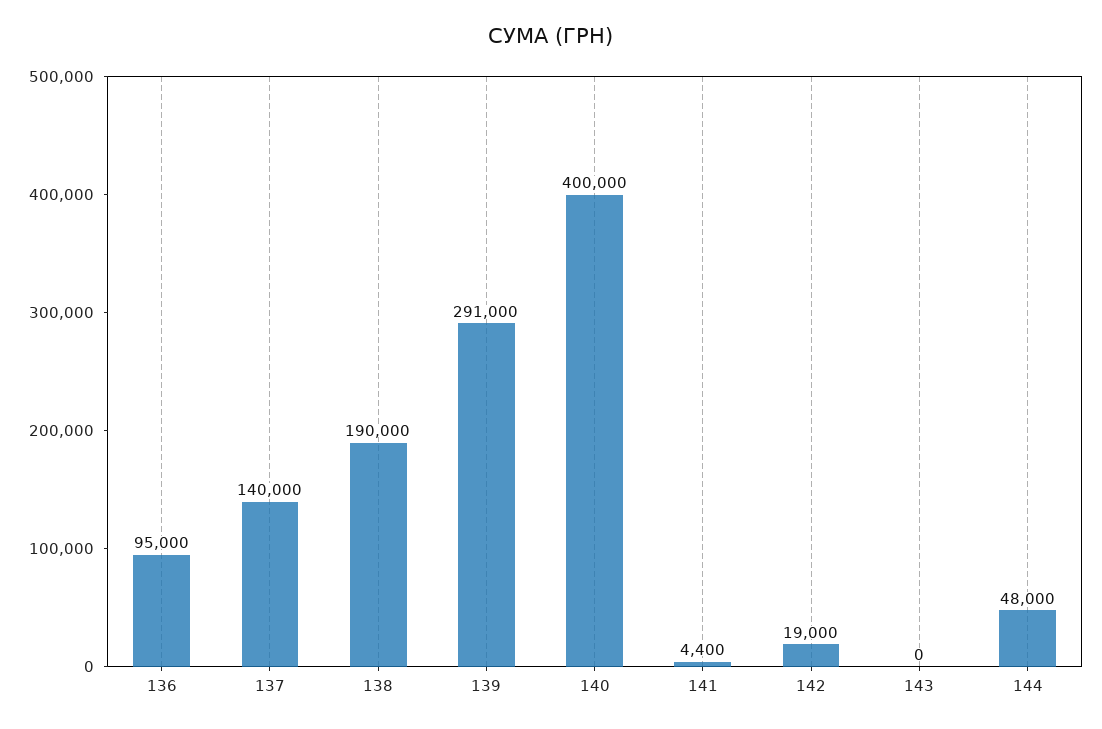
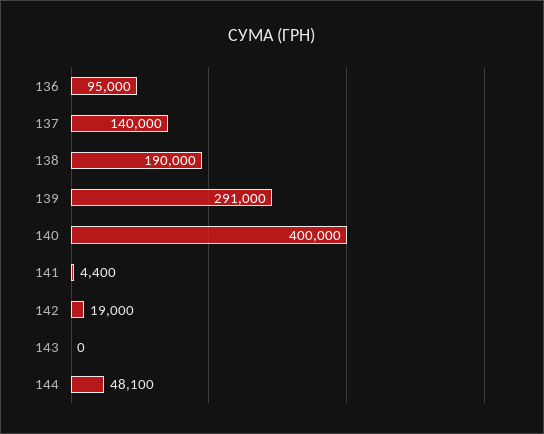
  {
    "136": 95000,
    "137": 140000,
    "138": 190000,
    "139": 291000,
    "140": 400000,
    "141": 4400,
    "142": 19000,
    "143": 0,
-   "144": 48000
+   "144": 48100
  }

